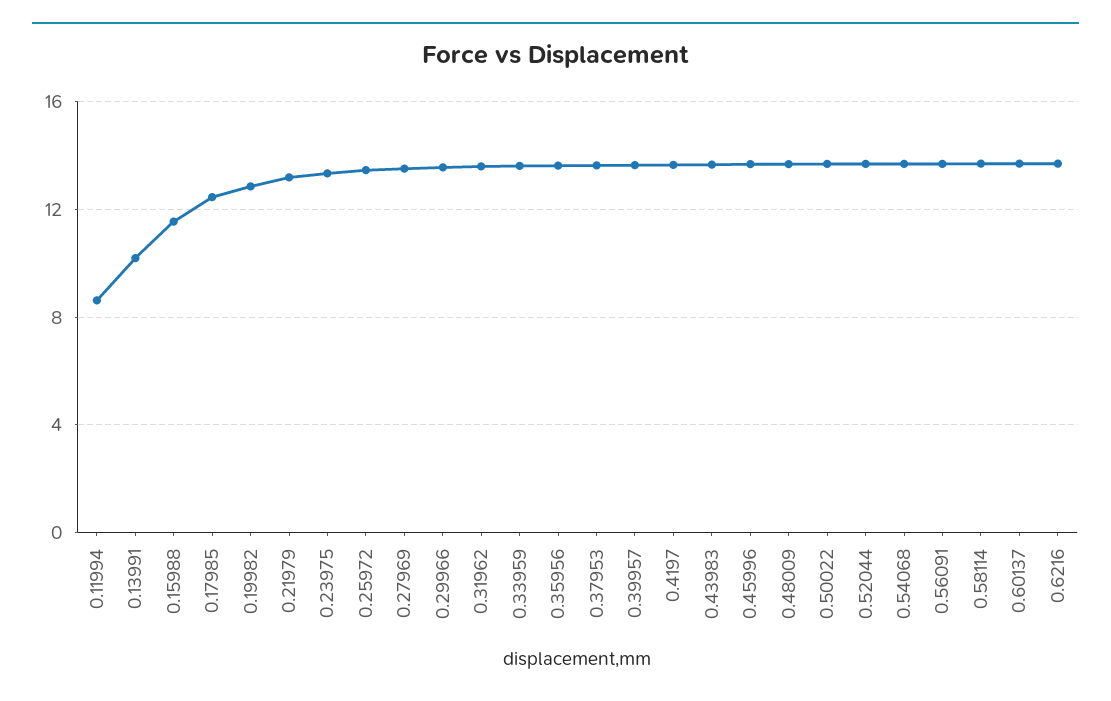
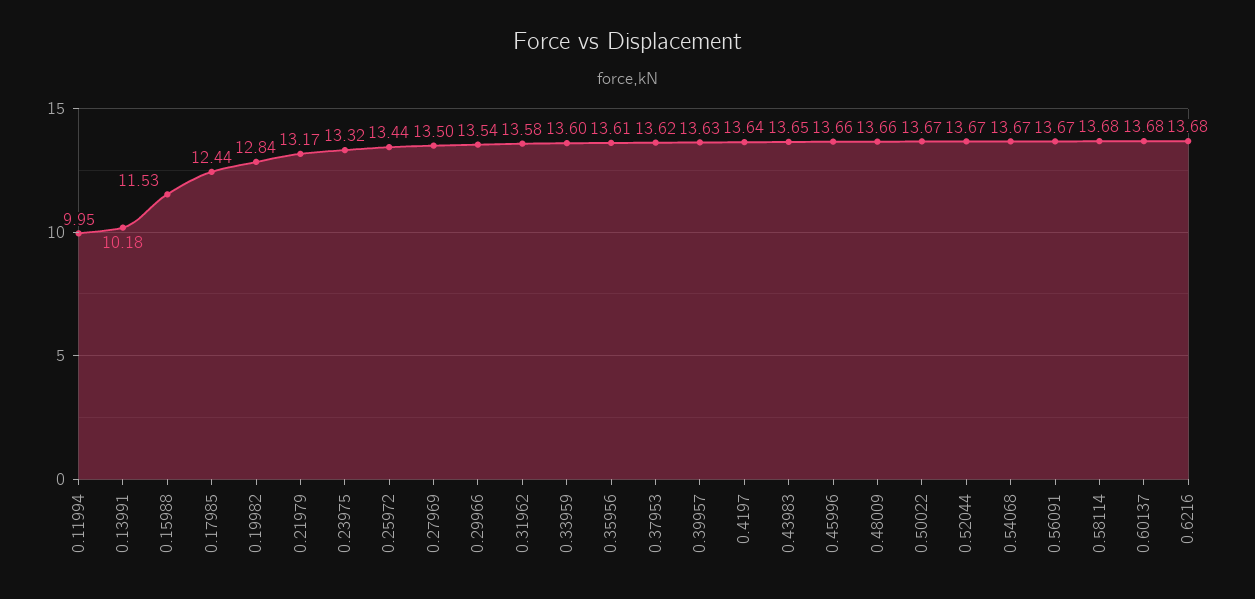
  {
-   "0.11994": 8.5,
+   "0.11994": 9.95,
    "0.13991": 10.18,
    "0.15988": 11.53,
    "0.17985": 12.44,
    "0.19982": 12.84,
    "0.21979": 13.17,
    "0.23975": 13.32,
    "0.25972": 13.44,
    "0.27969": 13.5,
    "0.29966": 13.54,
    "0.31962": 13.58,
    "0.33959": 13.6,
    "0.35956": 13.61,
    "0.37953": 13.62,
    "0.39957": 13.63,
    "0.4197": 13.64,
    "0.43983": 13.65,
    "0.45996": 13.66,
    "0.48009": 13.66,
    "0.50022": 13.67,
    "0.52044": 13.67,
    "0.54068": 13.67,
    "0.56091": 13.67,
    "0.58114": 13.68,
    "0.60137": 13.68,
    "0.6216": 13.68
  }

